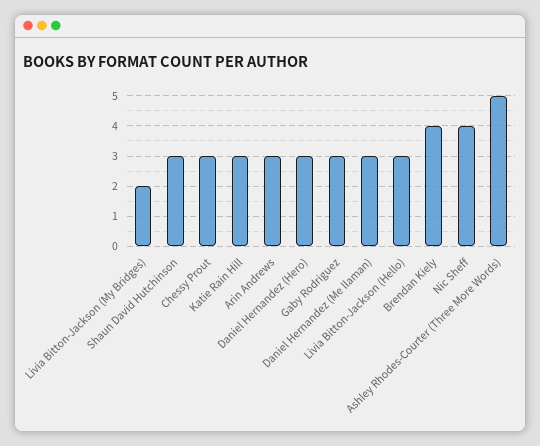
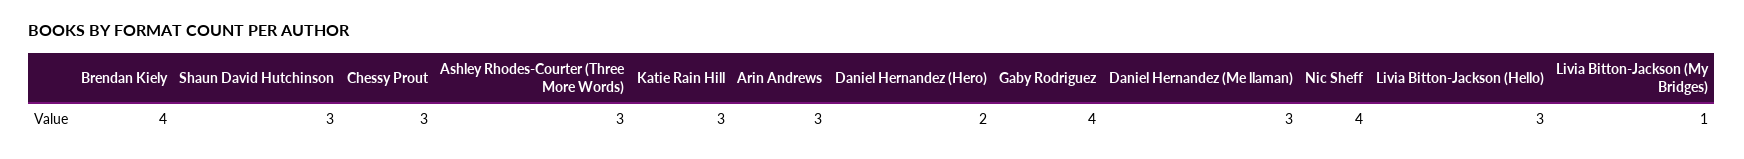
  {
-   "Livia Bitton-Jackson (My Bridges)": 2,
+   "Livia Bitton-Jackson (My Bridges)": 1,
    "Shaun David Hutchinson": 3,
    "Chessy Prout": 3,
    "Katie Rain Hill": 3,
    "Arin Andrews": 3,
-   "Daniel Hernandez (Hero)": 3,
+   "Daniel Hernandez (Hero)": 2,
-   "Gaby Rodriguez": 3,
+   "Gaby Rodriguez": 4,
    "Daniel Hernandez (Me llaman)": 3,
    "Livia Bitton-Jackson (Hello)": 3,
    "Brendan Kiely": 4,
    "Nic Sheff": 4,
-   "Ashley Rhodes-Courter (Three More Words)": 5
+   "Ashley Rhodes-Courter (Three More Words)": 3
  }

